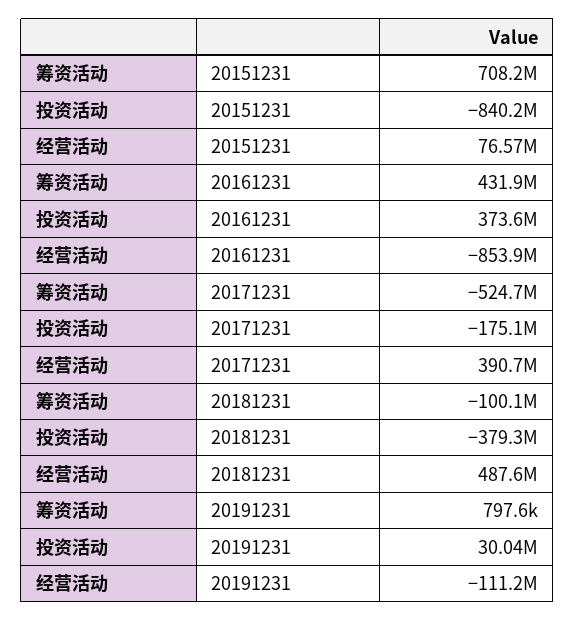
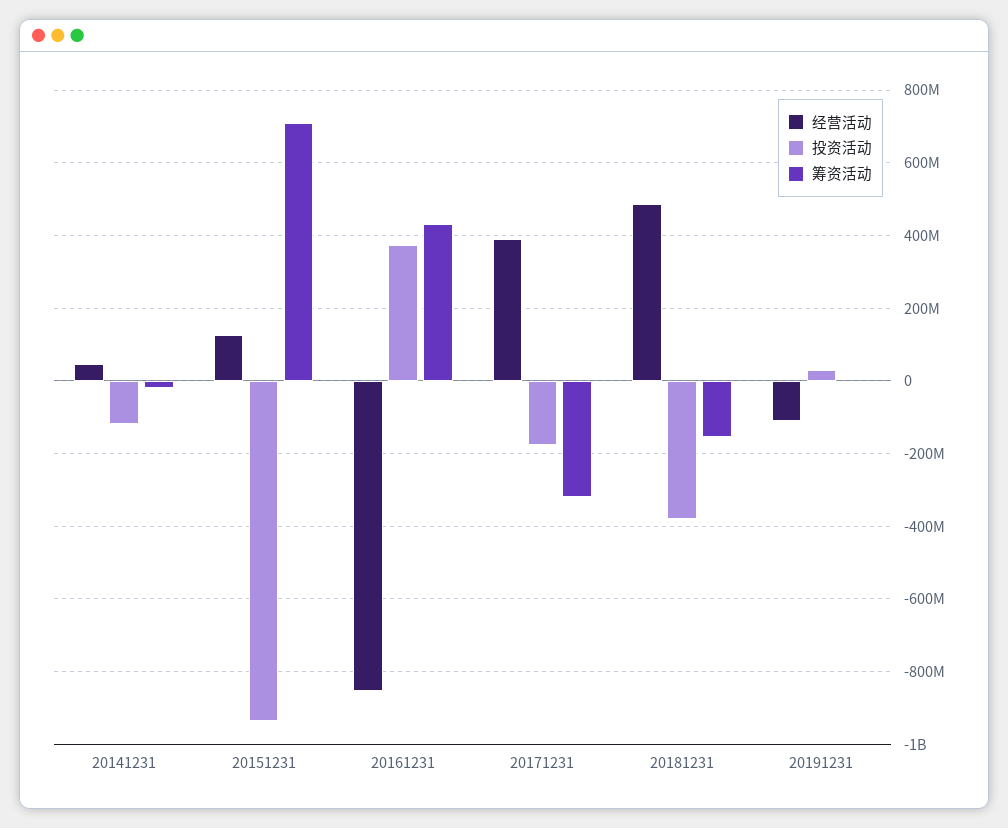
  {
    "筹资活动": {
      "20151231": 708200000,
      "20161231": 431900000,
-     "20171231": -524700000,
+     "20171231": -320000000,
-     "20181231": -100100000,
+     "20181231": -160000000,
-     "20191231": 797600
+     "20191231": 797600,
+     "20141231": -20000000
    },
    "投资活动": {
-     "20151231": -840200000,
+     "20151231": -940000000,
      "20161231": 373600000,
      "20171231": -175100000,
      "20181231": -379300000,
-     "20191231": 30040000
+     "20191231": 30040000,
+     "20141231": -120000000
    },
    "经营活动": {
-     "20151231": 76570000,
+     "20151231": 120000000,
      "20161231": -853900000,
      "20171231": 390700000,
      "20181231": 487600000,
-     "20191231": -111200000
+     "20191231": -111200000,
+     "20141231": 40000000
    }
  }

